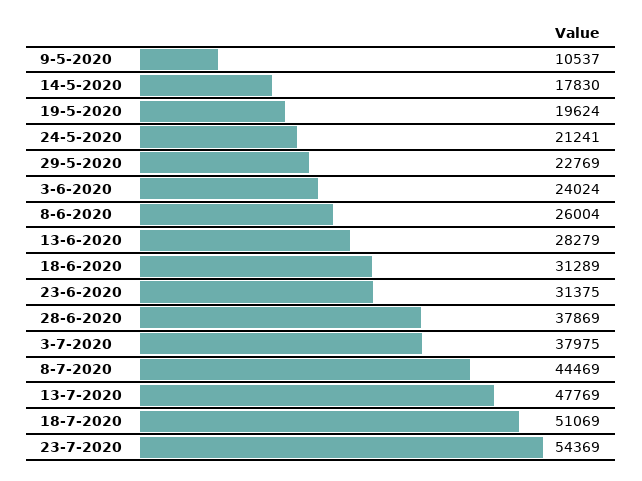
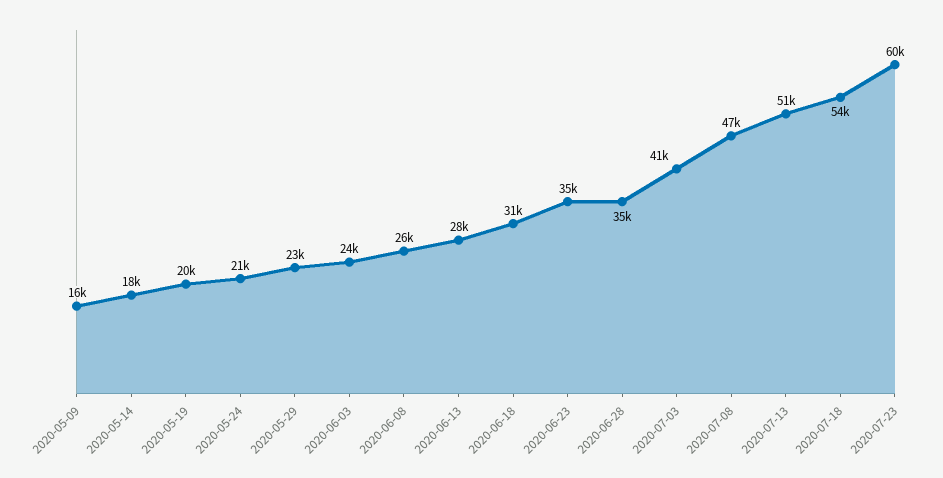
  {
-   "9-5-2020": 10537,
+   "9-5-2020": 16000,
    "14-5-2020": 17830,
    "19-5-2020": 19624,
    "24-5-2020": 21241,
    "29-5-2020": 22769,
    "3-6-2020": 24024,
    "8-6-2020": 26004,
    "13-6-2020": 28279,
    "18-6-2020": 31289,
-   "23-6-2020": 31375,
+   "23-6-2020": 35000,
-   "28-6-2020": 37869,
+   "28-6-2020": 35000,
-   "3-7-2020": 37975,
+   "3-7-2020": 41000,
-   "8-7-2020": 44469,
+   "8-7-2020": 47000,
-   "13-7-2020": 47769,
+   "13-7-2020": 51000,
-   "18-7-2020": 51069,
+   "18-7-2020": 54000,
-   "23-7-2020": 54369
+   "23-7-2020": 60000
  }

